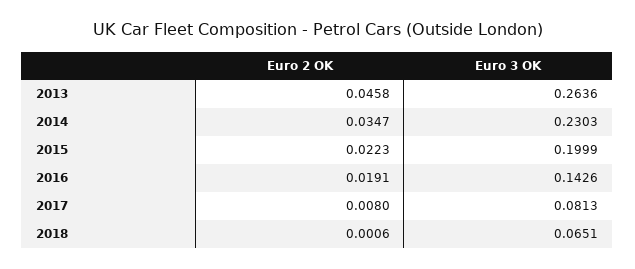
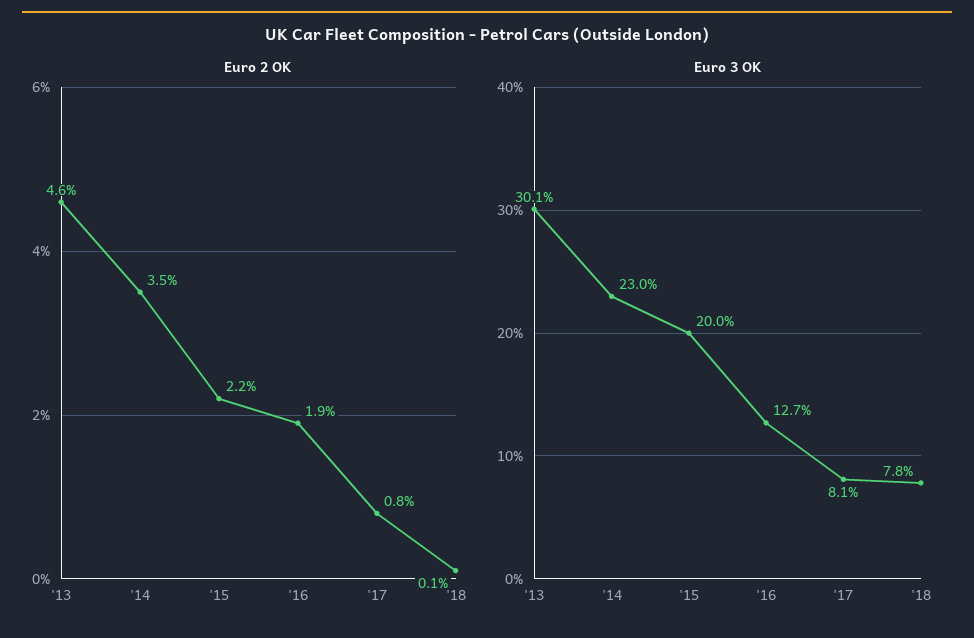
  {
    "Euro 2 OK": {
      "2013": 0.0458,
      "2014": 0.0347,
      "2015": 0.0223,
      "2016": 0.0191,
      "2017": 0.008,
      "2018": 0.0006
    },
    "Euro 3 OK": {
-     "2013": 0.2636,
+     "2013": 0.301,
      "2014": 0.2303,
      "2015": 0.1999,
-     "2016": 0.1426,
+     "2016": 0.127,
      "2017": 0.0813,
-     "2018": 0.0651
+     "2018": 0.078
    }
  }

